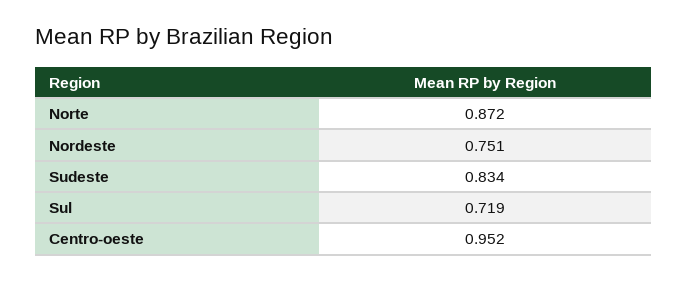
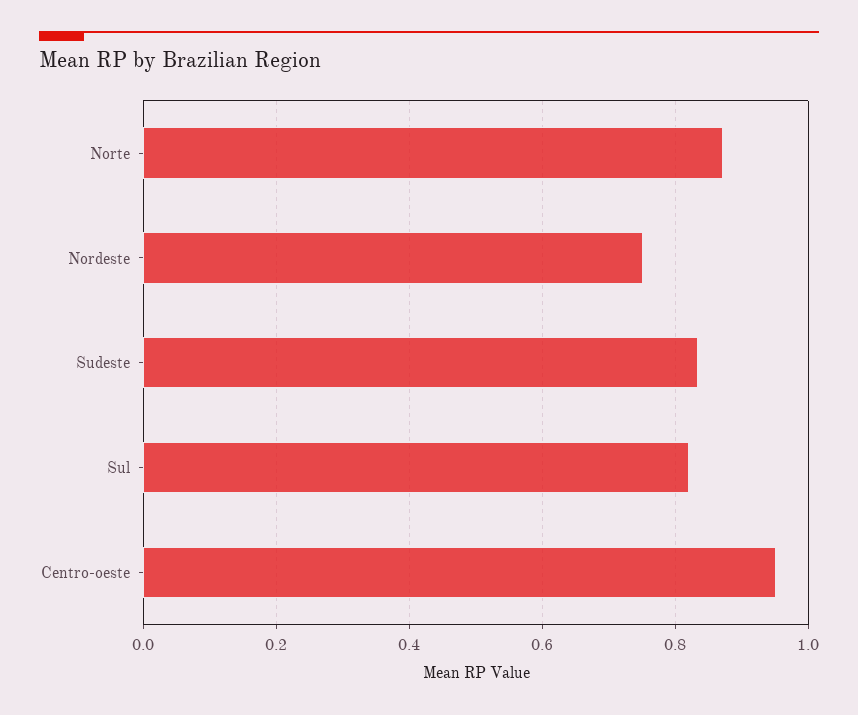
  {
    "Norte": 0.872,
    "Nordeste": 0.751,
    "Sudeste": 0.834,
-   "Sul": 0.719,
+   "Sul": 0.82,
    "Centro-oeste": 0.952
  }

